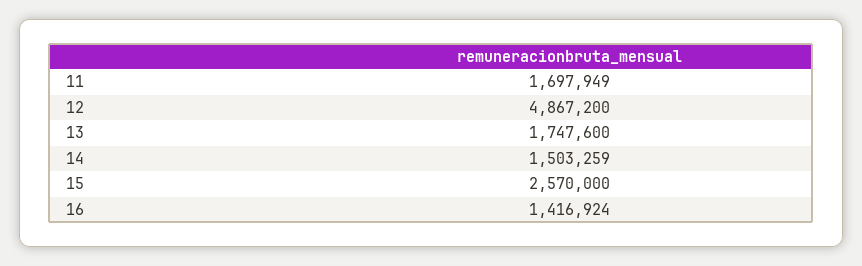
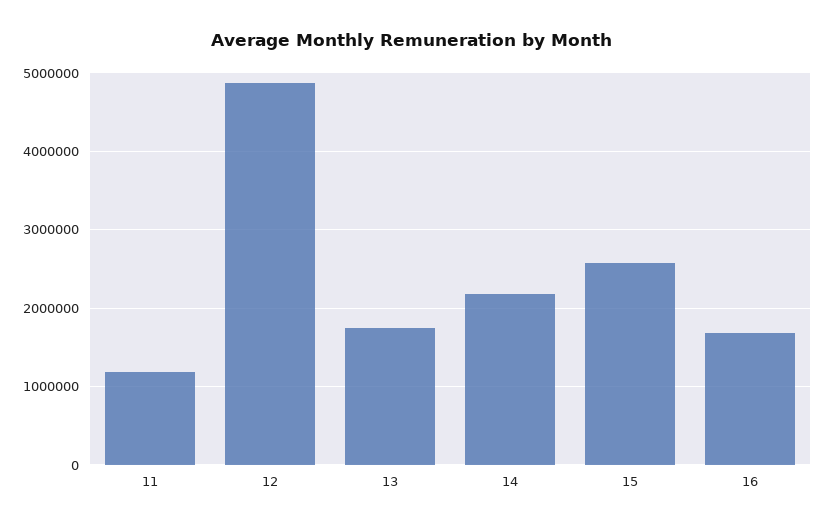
  {
-   "11": 1697949,
+   "11": 1200000,
    "12": 4867200,
    "13": 1747600,
-   "14": 1503259,
+   "14": 2200000,
    "15": 2570000,
-   "16": 1416924
+   "16": 1700000
  }

